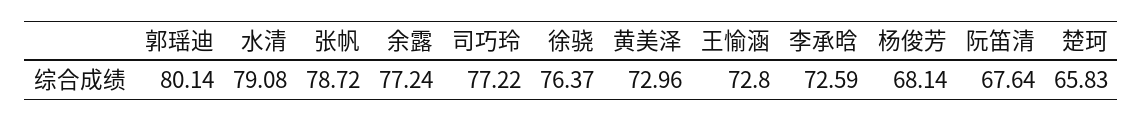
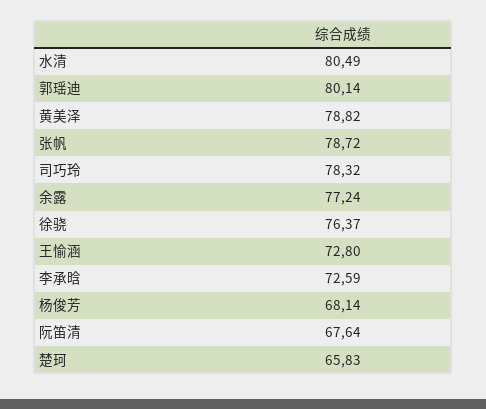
  {
    "郭瑶迪": 80.14,
-   "水清": 79.08,
+   "水清": 80.49,
    "张帆": 78.72,
    "余露": 77.24,
-   "司巧玲": 77.22,
+   "司巧玲": 78.32,
    "徐骁": 76.37,
-   "黄美泽": 72.96,
+   "黄美泽": 78.82,
    "王愉涵": 72.8,
    "李承晗": 72.59,
    "杨俊芳": 68.14,
    "阮笛清": 67.64,
    "楚珂": 65.83
  }

